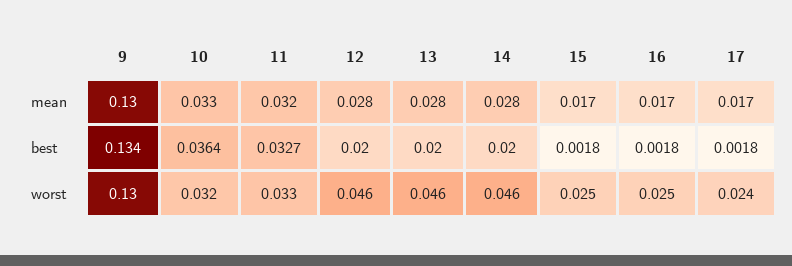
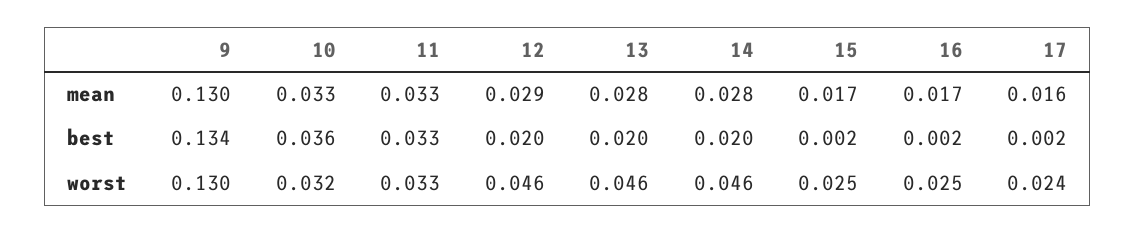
  {
    "9": {
      "mean": 0.13,
      "best": 0.134,
      "worst": 0.13
    },
    "10": {
      "mean": 0.033,
      "best": 0.0364,
      "worst": 0.032
    },
    "11": {
-     "mean": 0.032,
+     "mean": 0.033,
      "best": 0.0327,
      "worst": 0.033
    },
    "12": {
-     "mean": 0.028,
+     "mean": 0.029,
      "best": 0.02,
      "worst": 0.046
    },
    "13": {
      "mean": 0.028,
      "best": 0.02,
      "worst": 0.046
    },
    "14": {
      "mean": 0.028,
      "best": 0.02,
      "worst": 0.046
    },
    "15": {
      "mean": 0.017,
      "best": 0.0018,
      "worst": 0.025
    },
    "16": {
      "mean": 0.017,
      "best": 0.0018,
      "worst": 0.025
    },
    "17": {
-     "mean": 0.017,
+     "mean": 0.016,
      "best": 0.0018,
      "worst": 0.024
    }
  }

